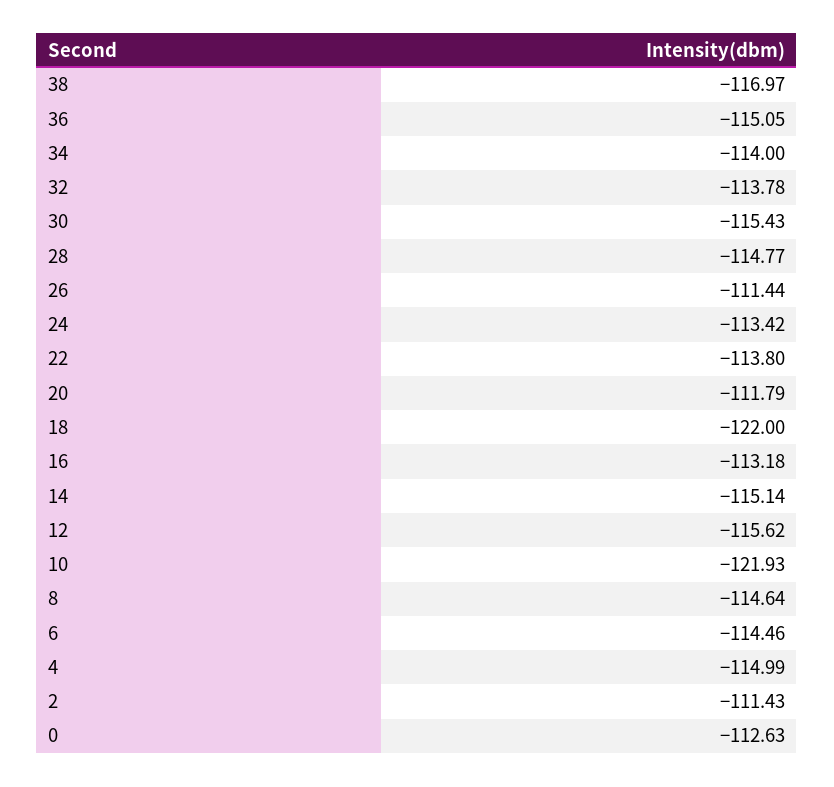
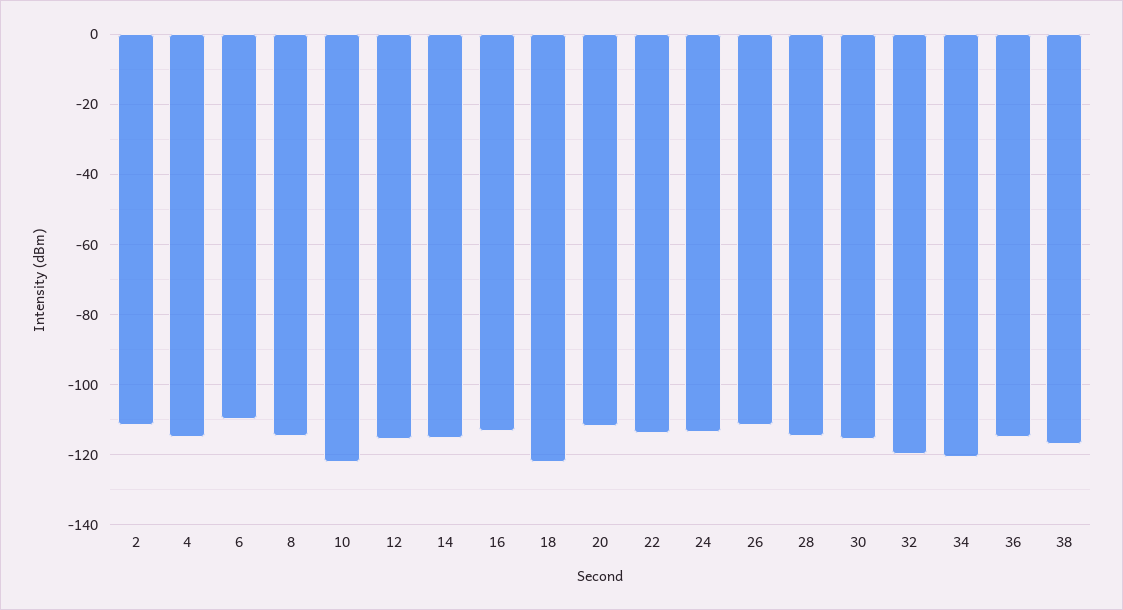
  {
    "38": -116.97,
    "36": -115.05,
-   "34": -114,
+   "34": -120,
-   "32": -113.78,
+   "32": -120,
    "30": -115.43,
    "28": -114.77,
    "26": -111.44,
    "24": -113.42,
    "22": -113.8,
    "20": -111.79,
    "18": -122,
    "16": -113.18,
    "14": -115.14,
    "12": -115.62,
    "10": -121.93,
    "8": -114.64,
-   "6": -114.46,
+   "6": -110,
    "4": -114.99,
-   "2": -111.43,
+   "2": -111.43
-   "0": -112.63
  }

